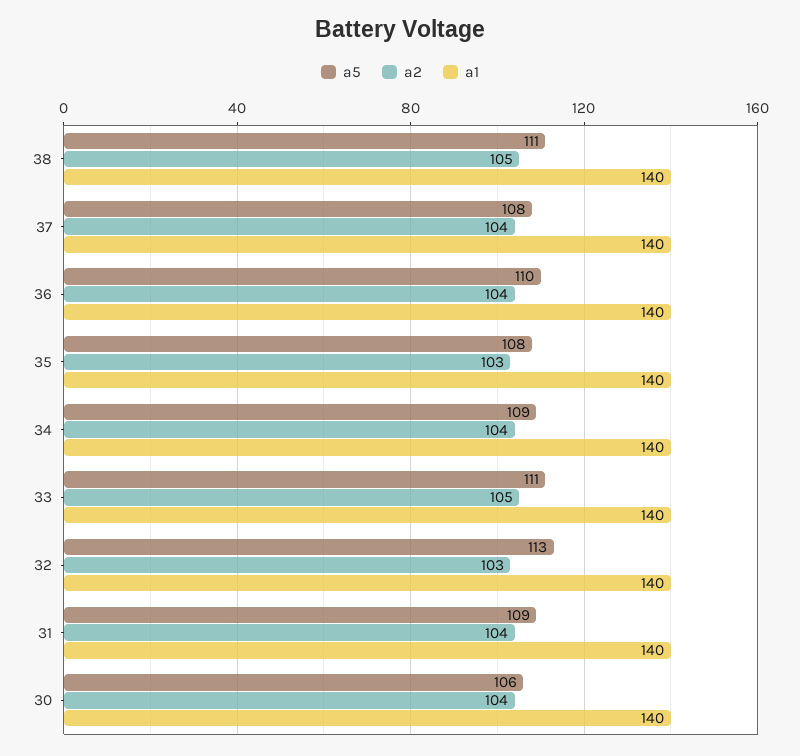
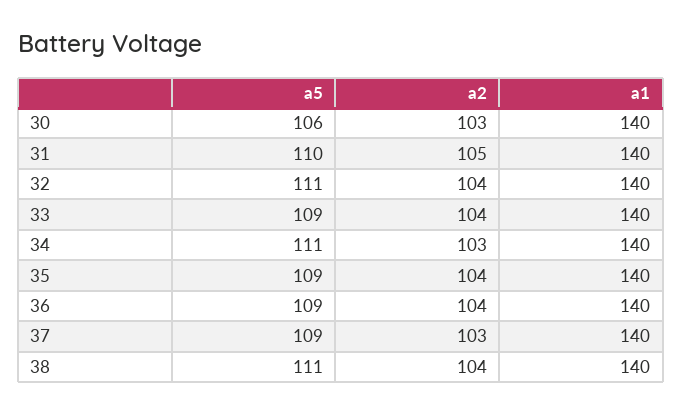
  {
    "a5": {
      "38": 111,
-     "37": 108,
+     "37": 109,
-     "36": 110,
+     "36": 109,
-     "35": 108,
+     "35": 109,
-     "34": 109,
+     "34": 111,
-     "33": 111,
+     "33": 109,
-     "32": 113,
+     "32": 111,
-     "31": 109,
+     "31": 110,
      "30": 106
    },
    "a2": {
-     "38": 105,
+     "38": 104,
-     "37": 104,
+     "37": 103,
      "36": 104,
-     "35": 103,
+     "35": 104,
-     "34": 104,
+     "34": 103,
-     "33": 105,
+     "33": 104,
-     "32": 103,
+     "32": 104,
-     "31": 104,
+     "31": 105,
-     "30": 104
+     "30": 103
    },
    "a1": {
      "38": 140,
      "37": 140,
      "36": 140,
      "35": 140,
      "34": 140,
      "33": 140,
      "32": 140,
      "31": 140,
      "30": 140
    }
  }

